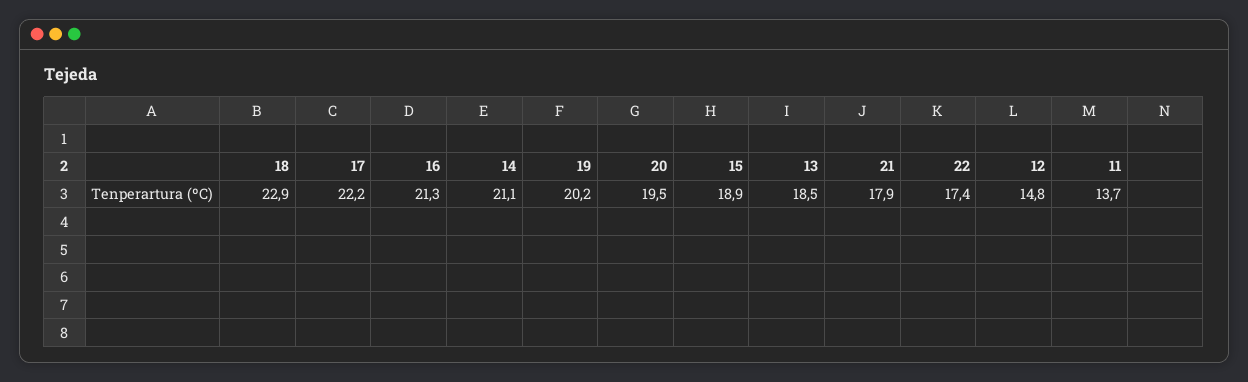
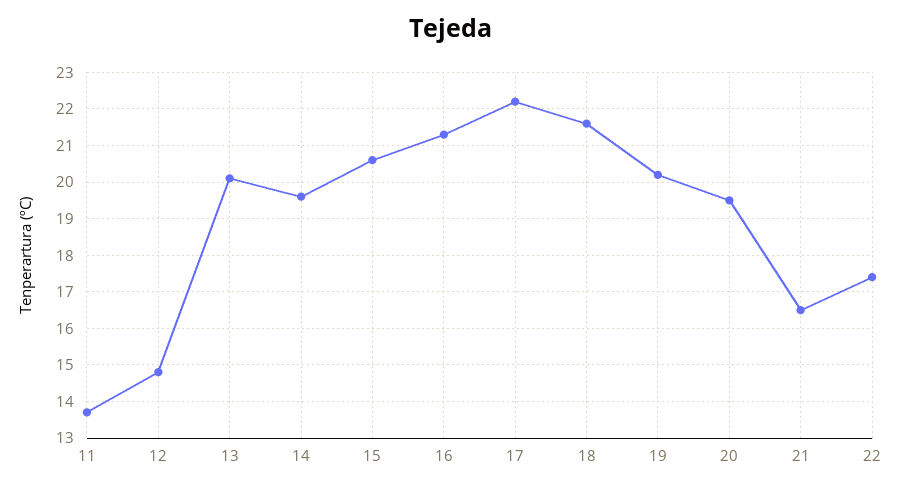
  {
-   "18": 22.9,
+   "18": 21.5,
    "17": 22.2,
    "16": 21.3,
-   "14": 21.1,
+   "14": 19.5,
    "19": 20.2,
    "20": 19.5,
-   "15": 18.9,
+   "15": 20.5,
-   "13": 18.5,
+   "13": 20,
-   "21": 17.9,
+   "21": 16.5,
    "22": 17.4,
    "12": 14.8,
    "11": 13.7
  }

